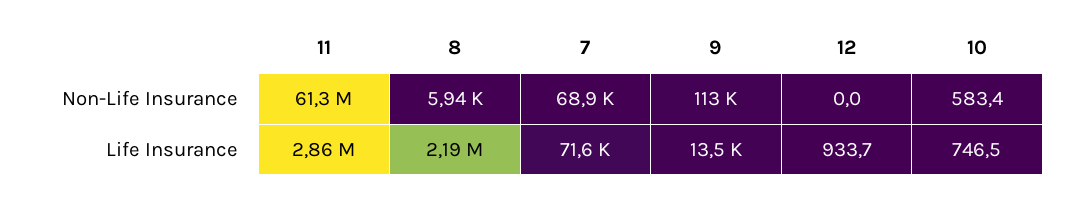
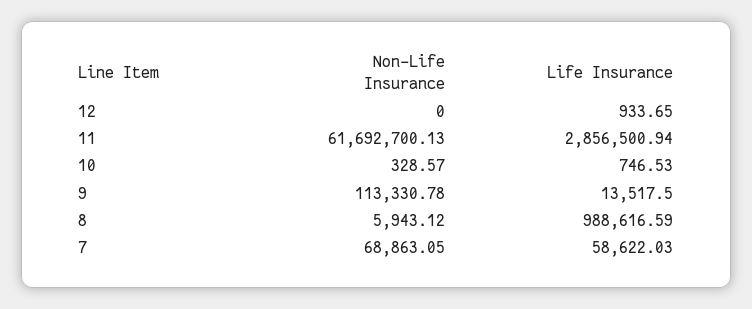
  {
    "11": {
-     "Non-Life Insurance": 61300000,
+     "Non-Life Insurance": 61692700.13,
      "Life Insurance": 2856500.94
    },
    "8": {
      "Non-Life Insurance": 5943.12,
-     "Life Insurance": 2190000
+     "Life Insurance": 988616.59
    },
    "7": {
      "Non-Life Insurance": 68863.05,
-     "Life Insurance": 71600
+     "Life Insurance": 58622.03
    },
    "9": {
      "Non-Life Insurance": 113330.78,
      "Life Insurance": 13517.5
    },
    "12": {
      "Non-Life Insurance": 0,
      "Life Insurance": 933.65
    },
    "10": {
-     "Non-Life Insurance": 583.4,
+     "Non-Life Insurance": 328.57,
      "Life Insurance": 746.53
    }
  }

